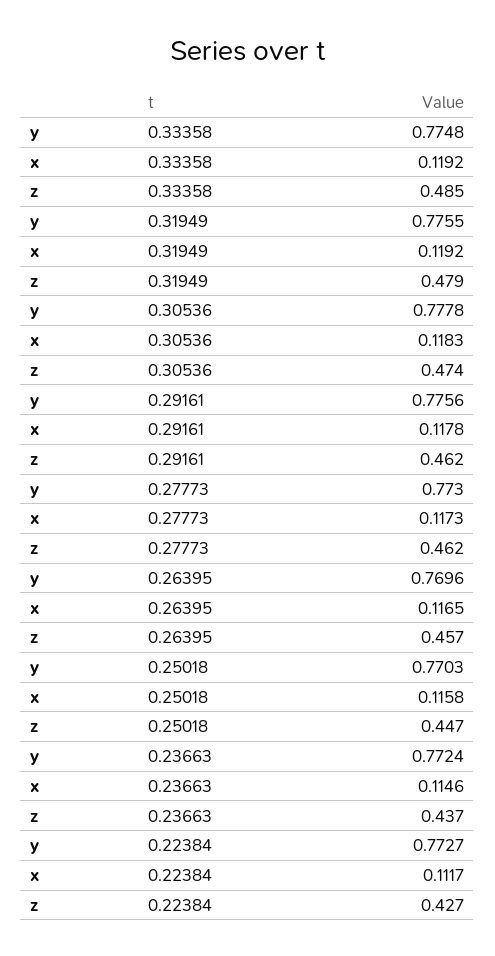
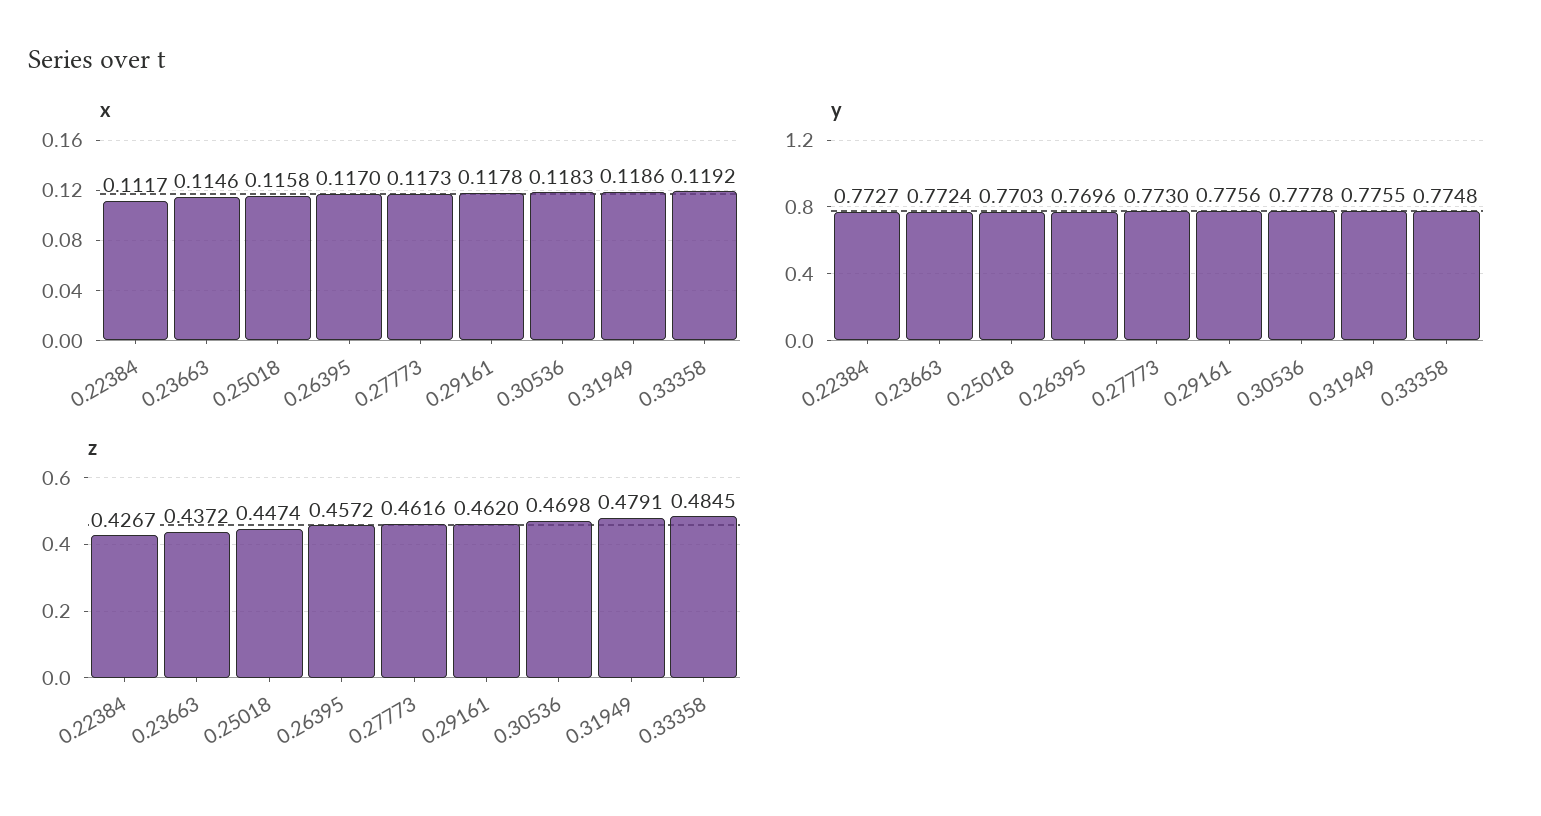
  {
    "y": {
      "0.33358": 0.7748,
      "0.31949": 0.7755,
      "0.30536": 0.7778,
      "0.29161": 0.7756,
      "0.27773": 0.773,
      "0.26395": 0.7696,
      "0.25018": 0.7703,
      "0.23663": 0.7724,
      "0.22384": 0.7727
    },
    "x": {
      "0.33358": 0.1192,
-     "0.31949": 0.1192,
+     "0.31949": 0.1186,
      "0.30536": 0.1183,
      "0.29161": 0.1178,
      "0.27773": 0.1173,
-     "0.26395": 0.1165,
+     "0.26395": 0.117,
      "0.25018": 0.1158,
      "0.23663": 0.1146,
      "0.22384": 0.1117
    },
    "z": {
      "0.33358": 0.4845,
      "0.31949": 0.4791,
-     "0.30536": 0.474,
+     "0.30536": 0.4698,
      "0.29161": 0.462,
      "0.27773": 0.4616,
      "0.26395": 0.4572,
      "0.25018": 0.4474,
      "0.23663": 0.4372,
      "0.22384": 0.4267
    }
  }

